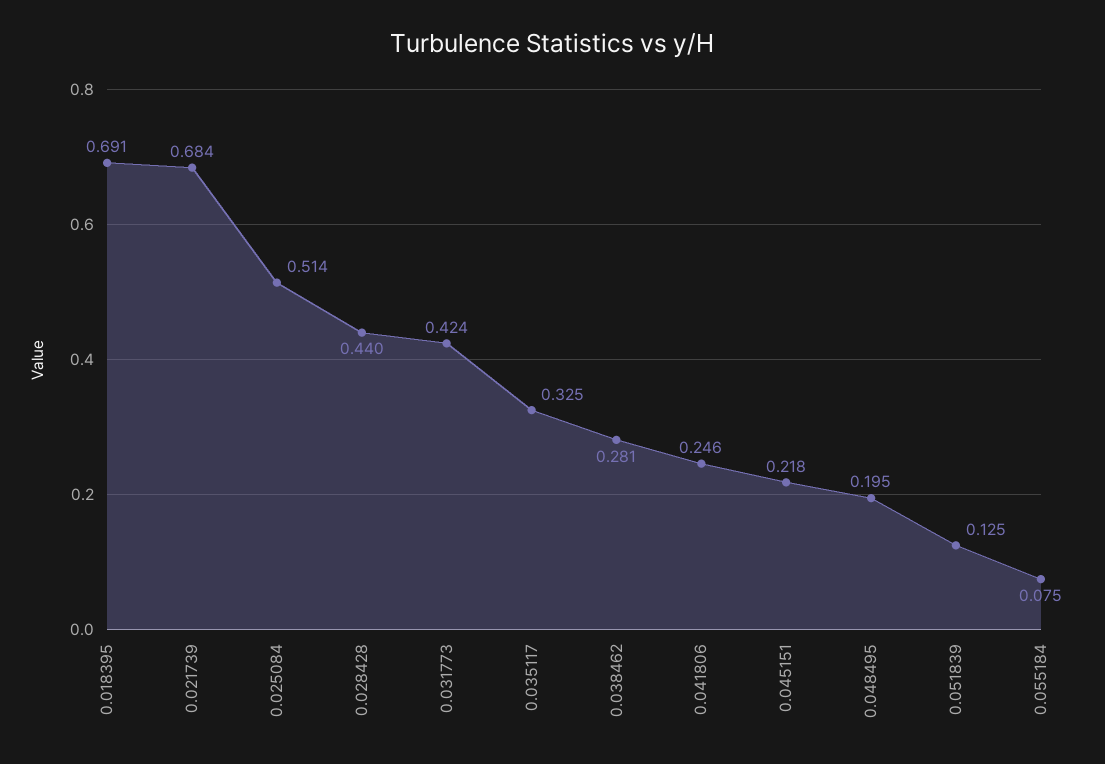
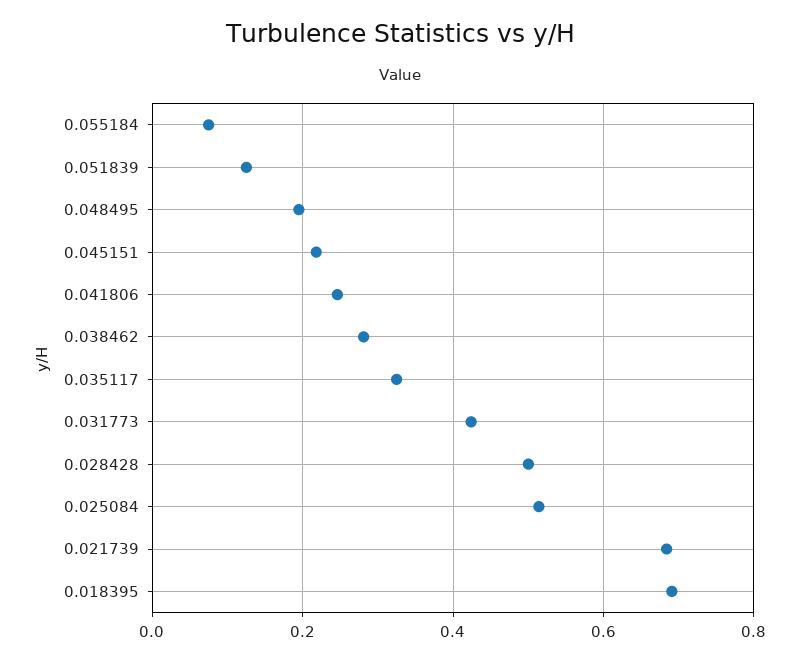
  {
    "0.018395": 0.691,
    "0.021739": 0.684,
    "0.025084": 0.514,
-   "0.028428": 0.44,
+   "0.028428": 0.5,
    "0.031773": 0.424,
    "0.035117": 0.325,
    "0.038462": 0.281,
    "0.041806": 0.246,
    "0.045151": 0.218,
    "0.048495": 0.195,
    "0.051839": 0.125,
    "0.055184": 0.075
  }

